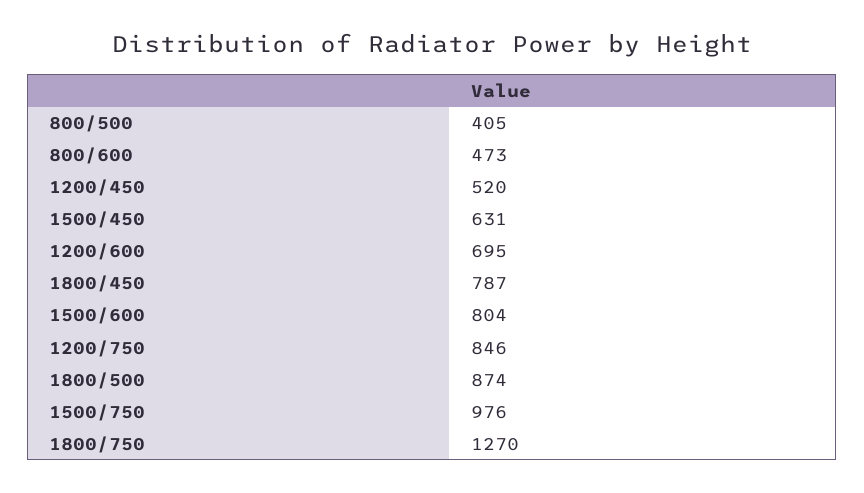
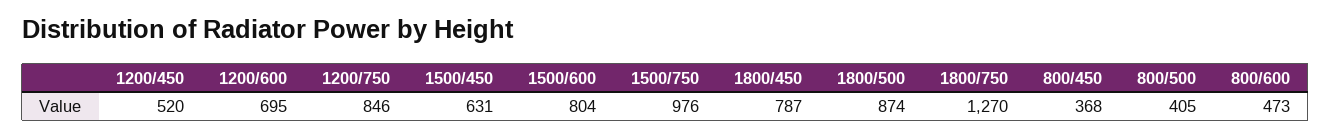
  {
    "800/500": 405,
    "800/600": 473,
    "1200/450": 520,
    "1500/450": 631,
    "1200/600": 695,
    "1800/450": 787,
    "1500/600": 804,
    "1200/750": 846,
    "1800/500": 874,
    "1500/750": 976,
-   "1800/750": 1270
+   "1800/750": 1270,
+   "800/450": 368
  }

